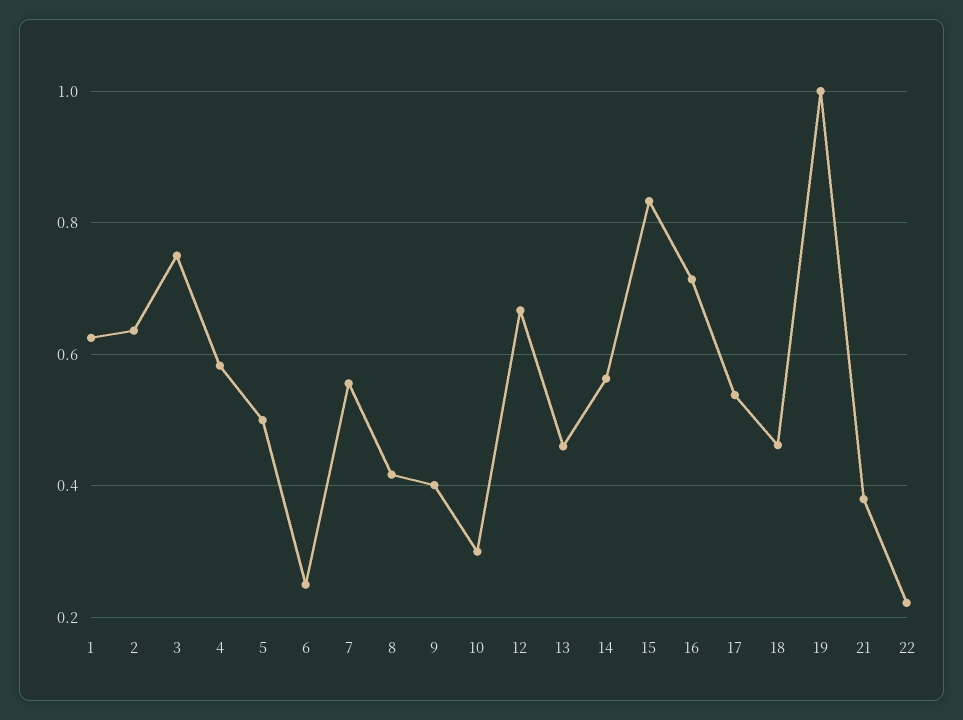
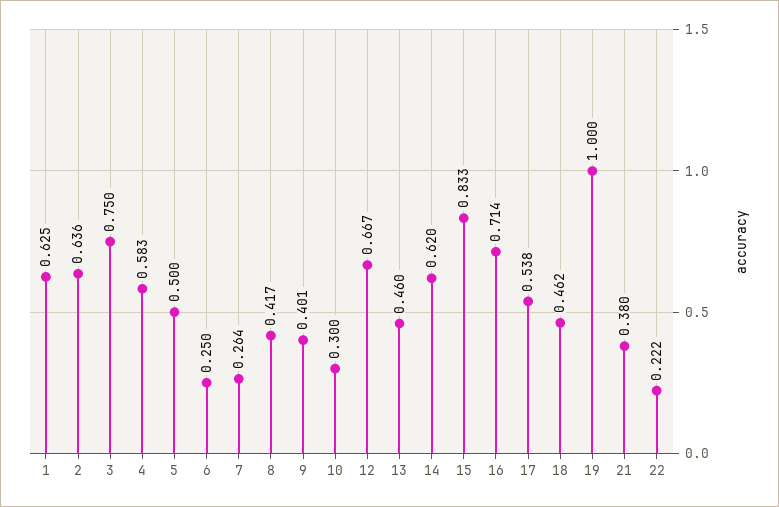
  {
    "1": 0.625,
    "2": 0.636,
    "3": 0.75,
    "4": 0.583,
    "5": 0.5,
    "6": 0.25,
-   "7": 0.56,
+   "7": 0.264,
    "8": 0.417,
    "9": 0.401,
    "10": 0.3,
    "12": 0.667,
    "13": 0.46,
-   "14": 0.56,
+   "14": 0.62,
    "15": 0.833,
    "16": 0.714,
    "17": 0.538,
    "18": 0.462,
    "19": 1,
    "21": 0.38,
    "22": 0.222
  }

